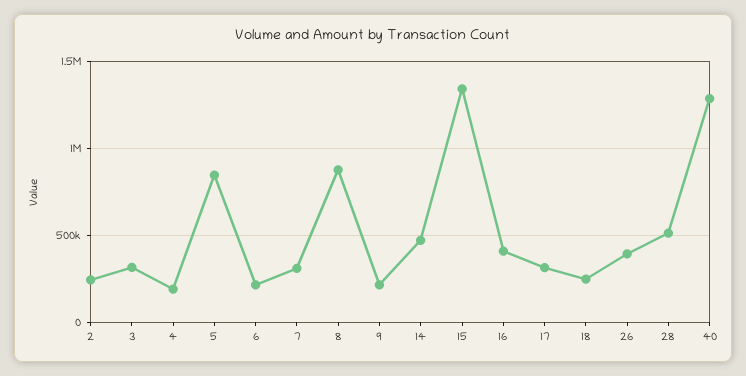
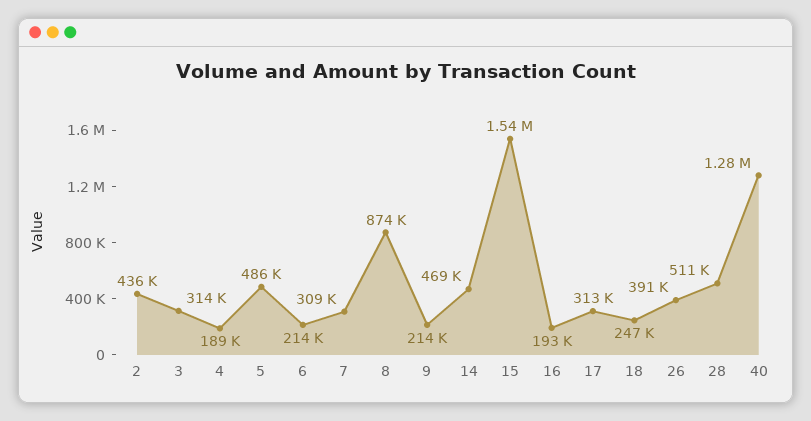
  {
-   "2": 250000,
+   "2": 436000,
    "3": 314000,
    "4": 189000,
-   "5": 850000,
+   "5": 486000,
    "6": 214000,
    "7": 309000,
    "8": 874000,
    "9": 214000,
    "14": 469000,
-   "15": 1350000,
+   "15": 1540000,
-   "16": 400000,
+   "16": 193000,
    "17": 313000,
    "18": 247000,
    "26": 391000,
    "28": 511000,
    "40": 1280000
  }

